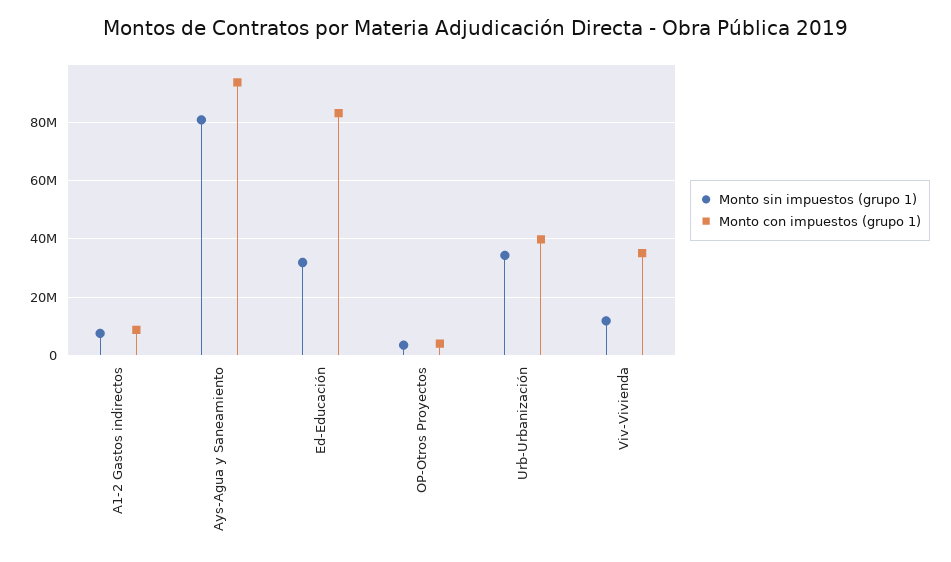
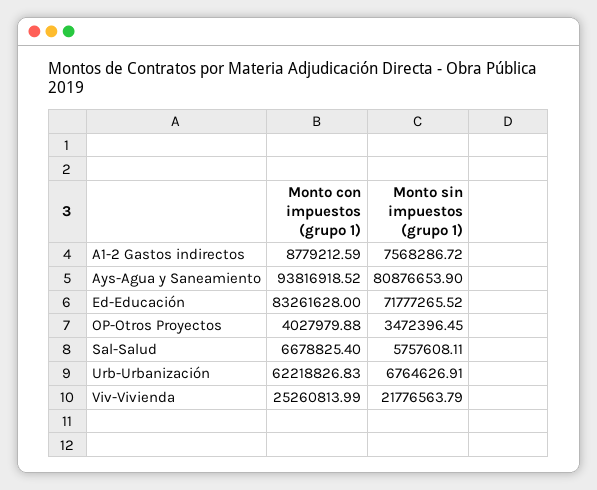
  {
    "Monto sin impuestos (grupo 1)": {
      "A1-2 Gastos indirectos": 7568286.72,
      "Ays-Agua y Saneamiento": 80876653.9,
-     "Ed-Educación": 32500000,
+     "Ed-Educación": 71777265.52,
      "OP-Otros Proyectos": 3472396.45,
-     "Urb-Urbanización": 35000000,
+     "Urb-Urbanización": 6764626.91,
-     "Viv-Vivienda": 12500000
+     "Viv-Vivienda": 21776563.79,
+     "Sal-Salud": 5757608.11
    },
    "Monto con impuestos (grupo 1)": {
      "A1-2 Gastos indirectos": 8779212.59,
      "Ays-Agua y Saneamiento": 93816918.52,
      "Ed-Educación": 83261628,
      "OP-Otros Proyectos": 4027979.88,
-     "Urb-Urbanización": 40000000,
+     "Urb-Urbanización": 62218826.83,
-     "Viv-Vivienda": 35000000
+     "Viv-Vivienda": 25260813.99,
+     "Sal-Salud": 6678825.4
    }
  }

